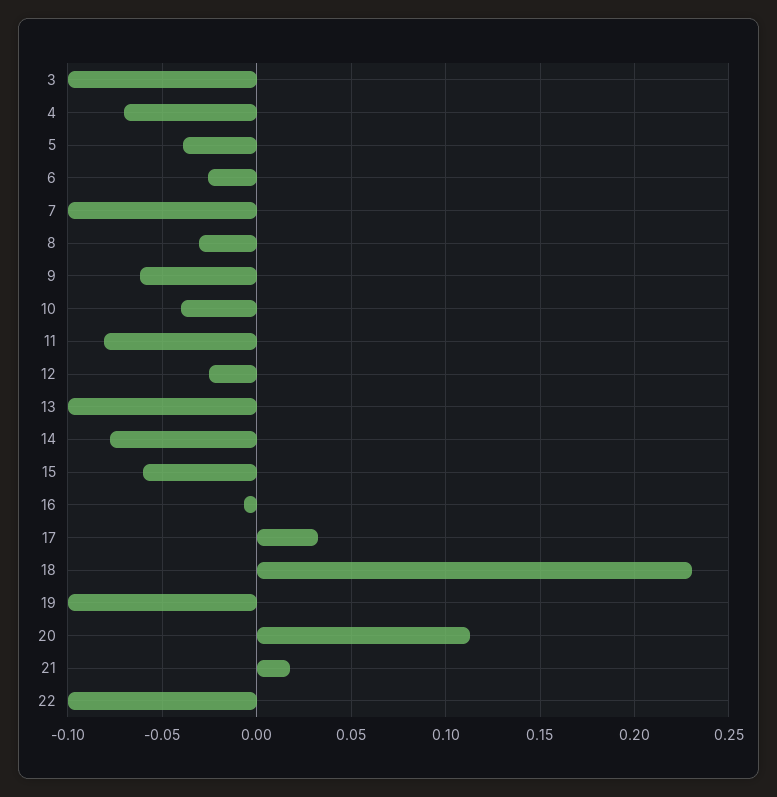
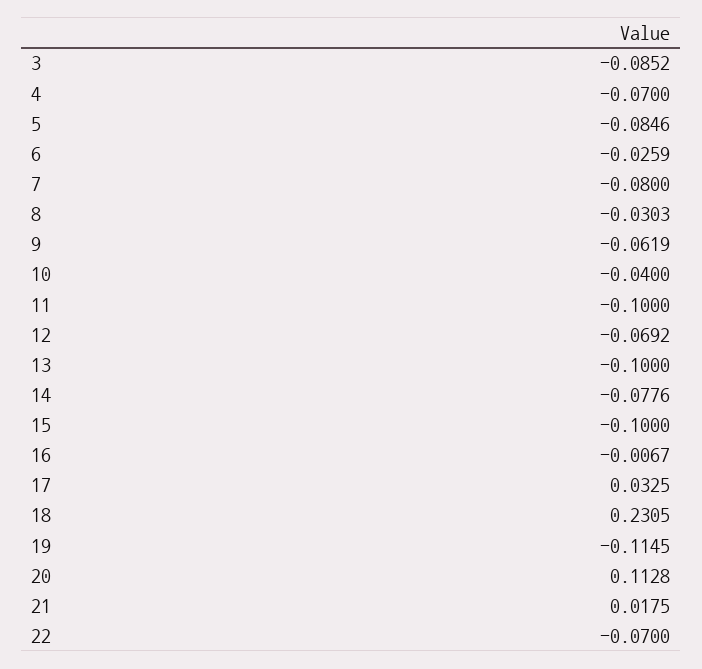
  {
-   "3": -0.1,
+   "3": -0.0852,
    "4": -0.07,
-   "5": -0.04,
+   "5": -0.0846,
    "6": -0.0259,
-   "7": -0.1,
+   "7": -0.08,
    "8": -0.0303,
    "9": -0.0619,
    "10": -0.04,
-   "11": -0.08,
+   "11": -0.1,
-   "12": -0.025,
+   "12": -0.0692,
    "13": -0.1,
    "14": -0.0776,
-   "15": -0.06,
+   "15": -0.1,
    "16": -0.0067,
    "17": 0.0325,
    "18": 0.2305,
-   "19": -0.1,
+   "19": -0.1145,
    "20": 0.1128,
    "21": 0.0175,
-   "22": -0.1
+   "22": -0.07
  }

